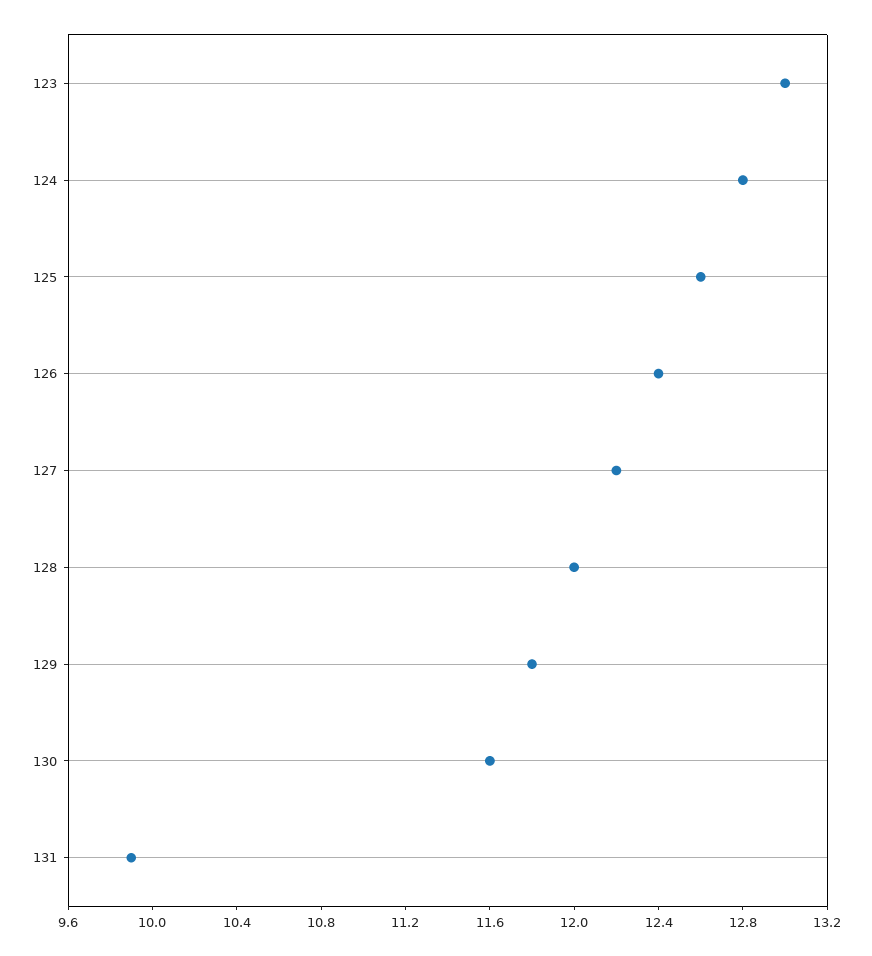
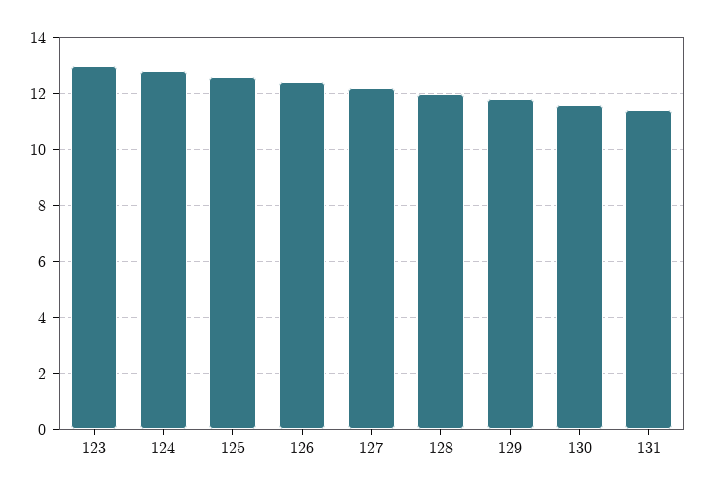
  {
    "123": 13,
    "124": 12.8,
    "125": 12.6,
    "126": 12.4,
    "127": 12.2,
    "128": 12,
    "129": 11.8,
    "130": 11.6,
-   "131": 9.9
+   "131": 11.5
  }

